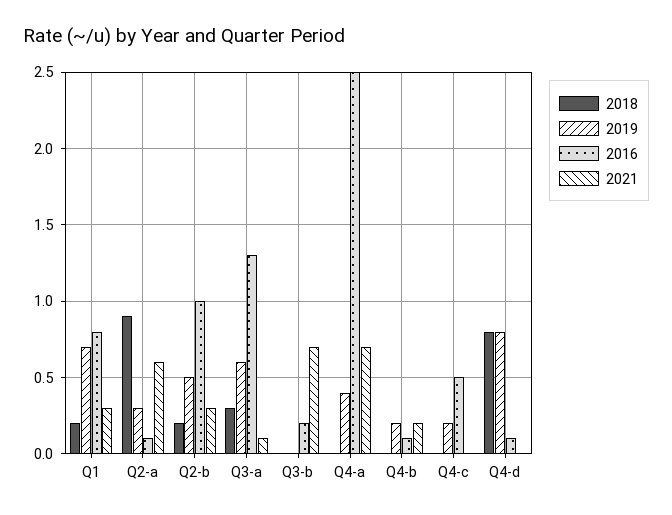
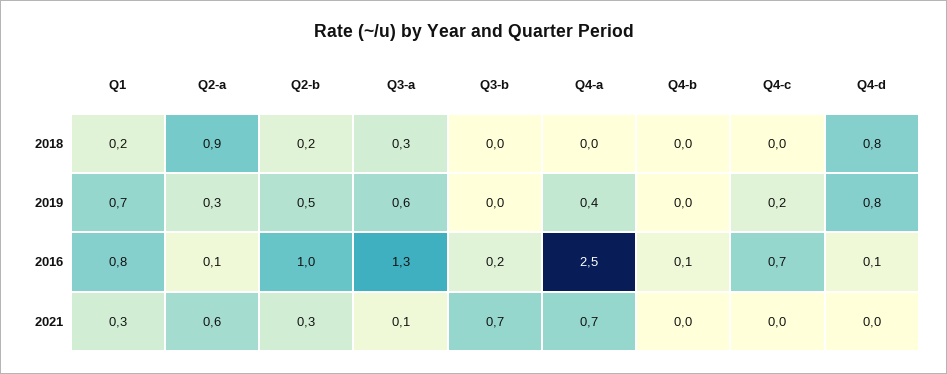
  {
    "2018": {
      "Q1": 0.2,
      "Q2-a": 0.9,
      "Q2-b": 0.2,
      "Q3-a": 0.3,
      "Q3-b": 0,
      "Q4-a": 0,
      "Q4-b": 0,
      "Q4-c": 0,
      "Q4-d": 0.8
    },
    "2019": {
      "Q1": 0.7,
      "Q2-a": 0.3,
      "Q2-b": 0.5,
      "Q3-a": 0.6,
      "Q3-b": 0,
      "Q4-a": 0.4,
-     "Q4-b": 0.2,
+     "Q4-b": 0,
      "Q4-c": 0.2,
      "Q4-d": 0.8
    },
    "2016": {
      "Q1": 0.8,
      "Q2-a": 0.1,
      "Q2-b": 1,
      "Q3-a": 1.3,
      "Q3-b": 0.2,
      "Q4-a": 2.5,
      "Q4-b": 0.1,
-     "Q4-c": 0.5,
+     "Q4-c": 0.7,
      "Q4-d": 0.1
    },
    "2021": {
      "Q1": 0.3,
      "Q2-a": 0.6,
      "Q2-b": 0.3,
      "Q3-a": 0.1,
      "Q3-b": 0.7,
      "Q4-a": 0.7,
-     "Q4-b": 0.2,
+     "Q4-b": 0,
      "Q4-c": 0,
      "Q4-d": 0
    }
  }

